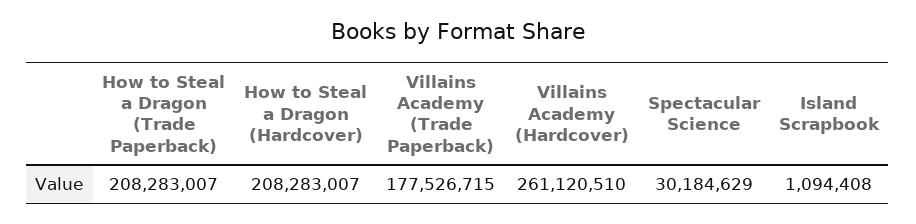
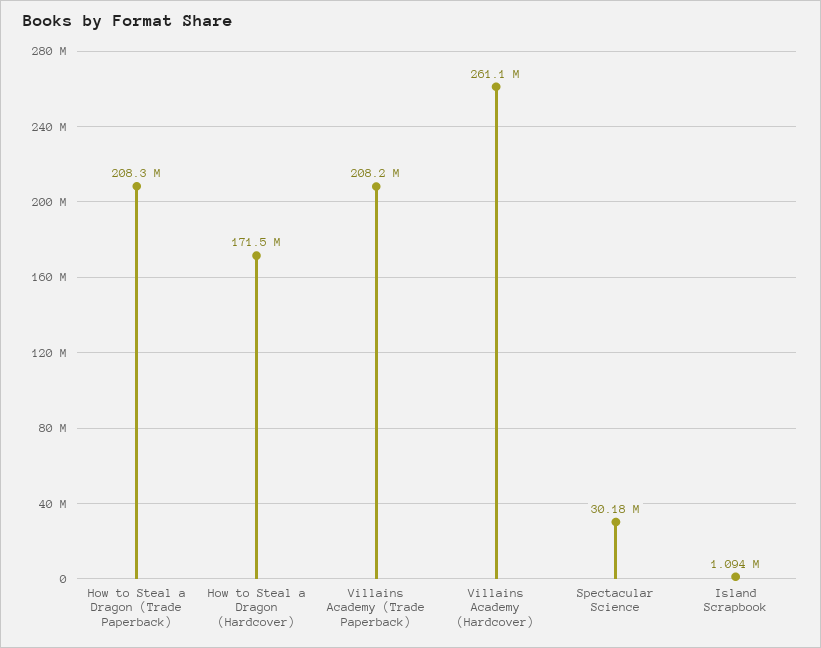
  {
    "How to Steal a Dragon (Trade Paperback)": 208283007,
-   "How to Steal a Dragon (Hardcover)": 208283007,
+   "How to Steal a Dragon (Hardcover)": 171500000,
-   "Villains Academy (Trade Paperback)": 177526715,
+   "Villains Academy (Trade Paperback)": 208200000,
    "Villains Academy (Hardcover)": 261120510,
    "Spectacular Science": 30184629,
    "Island Scrapbook": 1094408
  }

